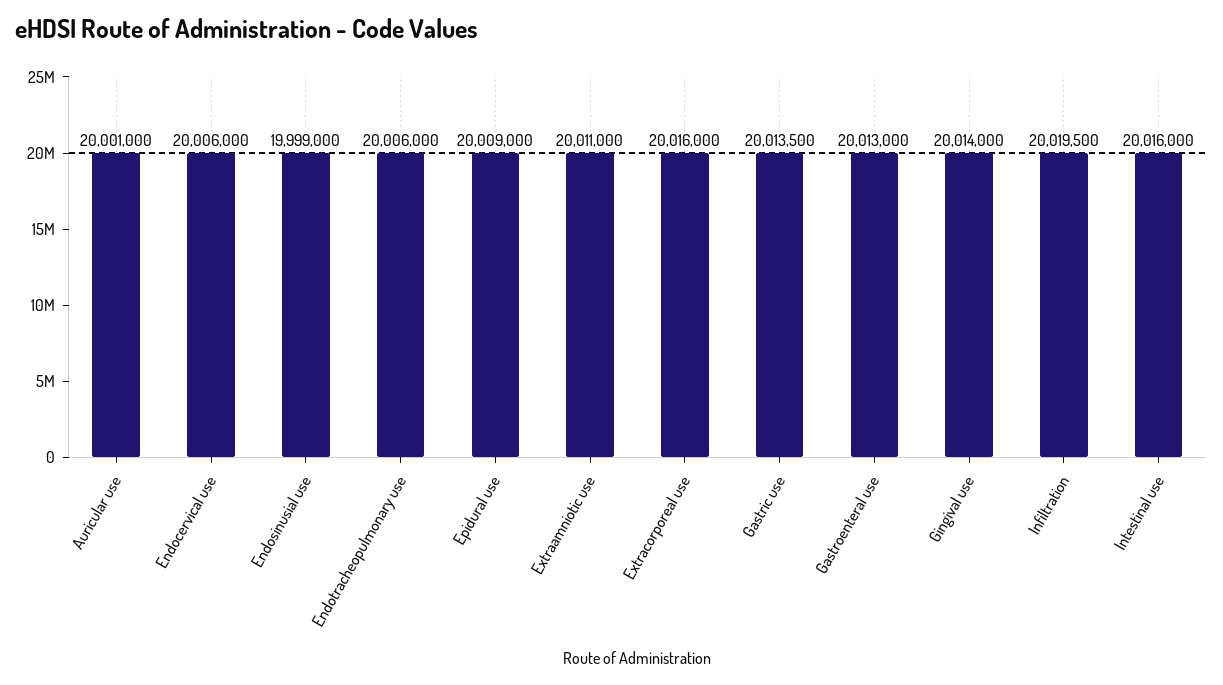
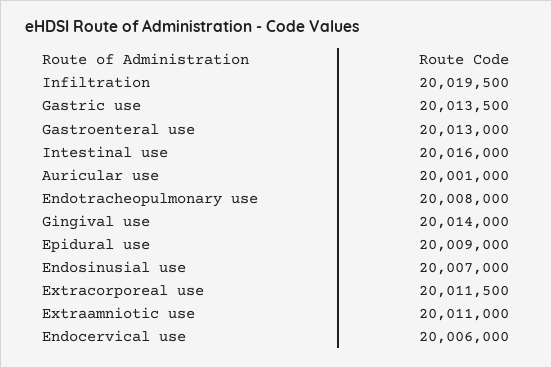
  {
    "Auricular use": 20001000,
    "Endocervical use": 20006000,
-   "Endosinusial use": 19999000,
+   "Endosinusial use": 20007000,
-   "Endotracheopulmonary use": 20006000,
+   "Endotracheopulmonary use": 20008000,
    "Epidural use": 20009000,
    "Extraamniotic use": 20011000,
-   "Extracorporeal use": 20016000,
+   "Extracorporeal use": 20011500,
    "Gastric use": 20013500,
    "Gastroenteral use": 20013000,
    "Gingival use": 20014000,
    "Infiltration": 20019500,
    "Intestinal use": 20016000
  }

